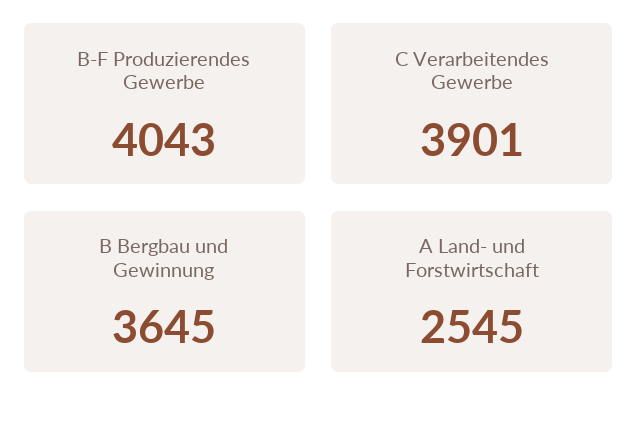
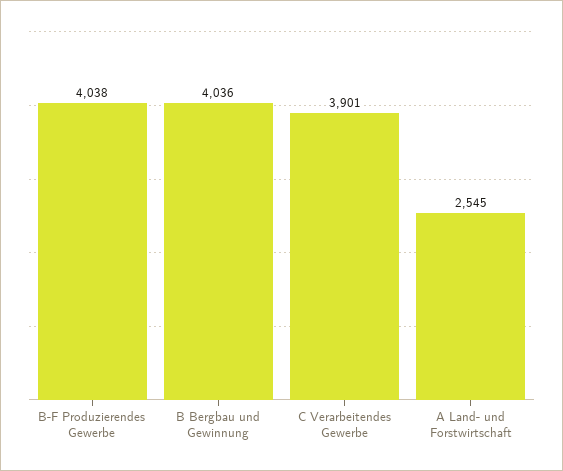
  {
-   "B-F Produzierendes Gewerbe": 4043,
+   "B-F Produzierendes Gewerbe": 4038,
    "C Verarbeitendes Gewerbe": 3901,
-   "B Bergbau und Gewinnung": 3645,
+   "B Bergbau und Gewinnung": 4036,
    "A Land- und Forstwirtschaft": 2545
  }

